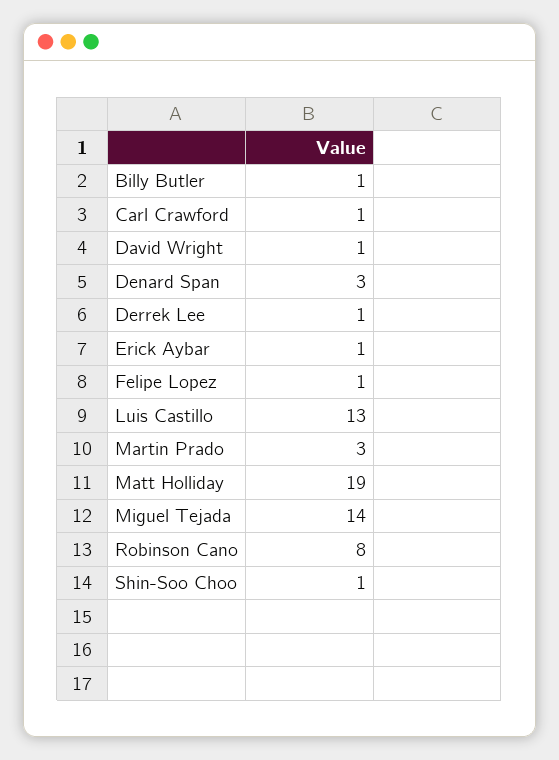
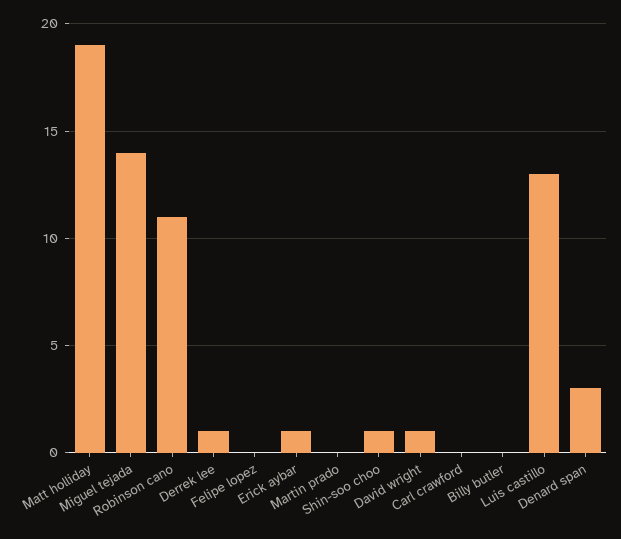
  {
-   "Billy Butler": 1,
+   "Billy Butler": 0,
-   "Carl Crawford": 1,
+   "Carl Crawford": 0,
    "David Wright": 1,
    "Denard Span": 3,
    "Derrek Lee": 1,
    "Erick Aybar": 1,
-   "Felipe Lopez": 1,
+   "Felipe Lopez": 0,
    "Luis Castillo": 13,
-   "Martin Prado": 3,
+   "Martin Prado": 0,
    "Matt Holliday": 19,
    "Miguel Tejada": 14,
-   "Robinson Cano": 8,
+   "Robinson Cano": 11,
    "Shin-Soo Choo": 1
  }

